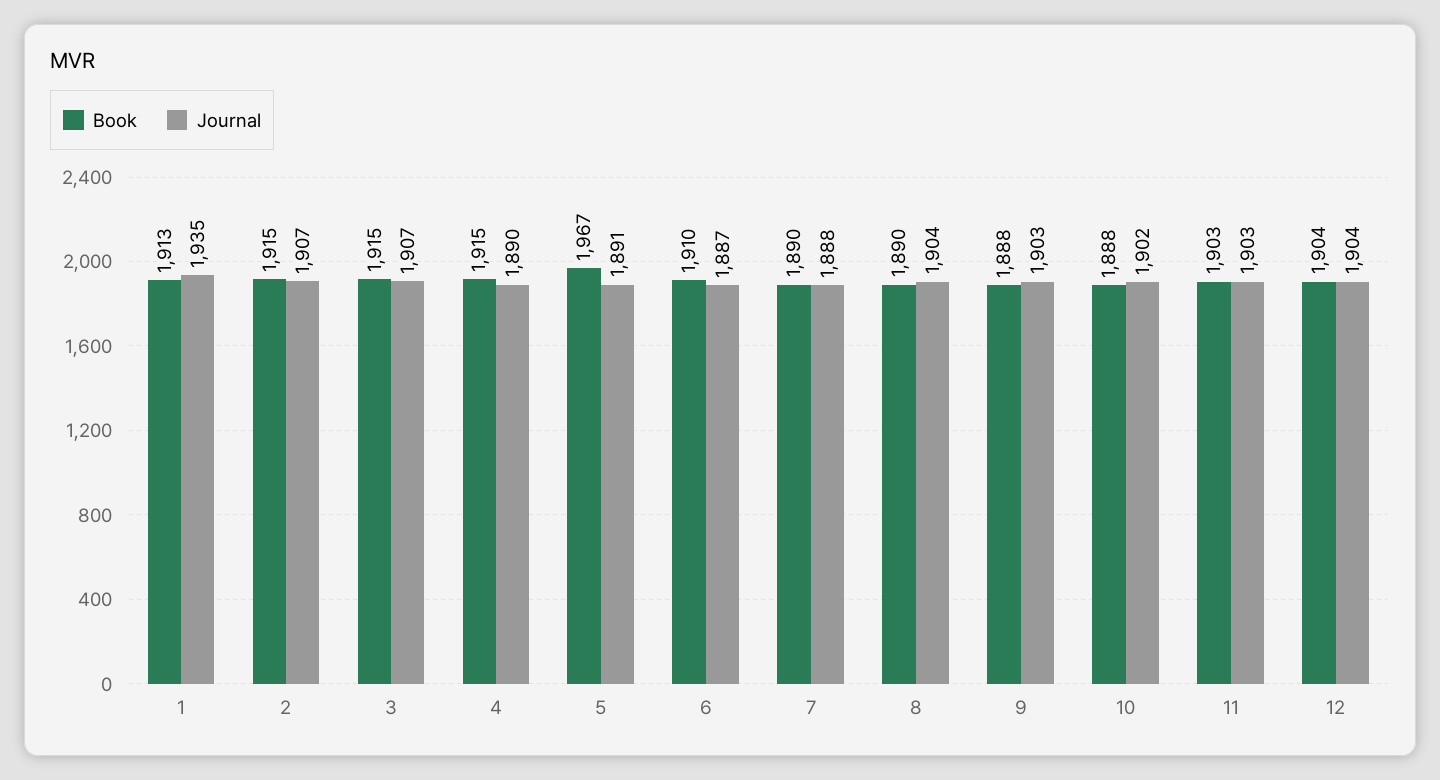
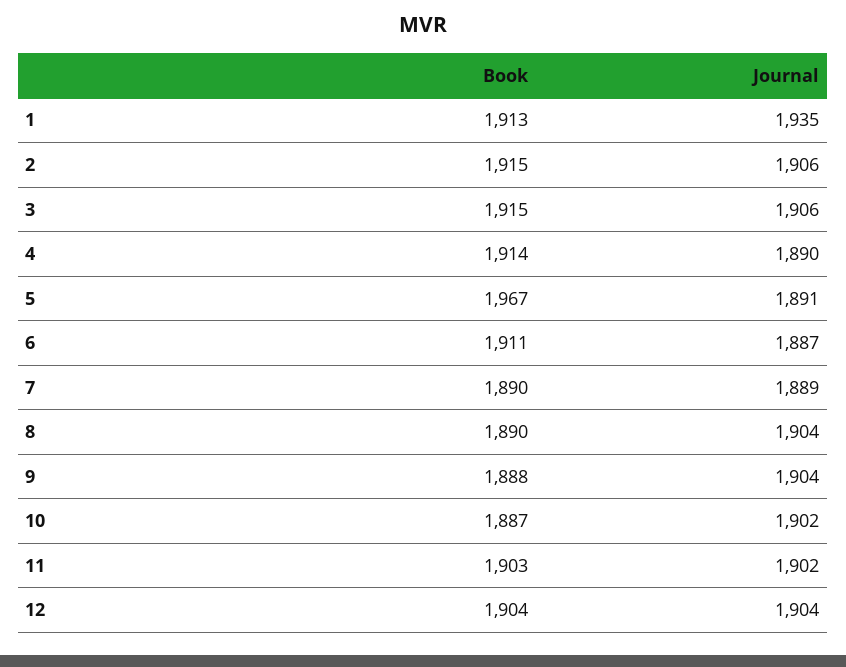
  {
    "Book": {
      "1": 1913,
      "2": 1915,
      "3": 1915,
-     "4": 1915,
+     "4": 1914,
      "5": 1967,
-     "6": 1910,
+     "6": 1911,
      "7": 1890,
      "8": 1890,
      "9": 1888,
-     "10": 1888,
+     "10": 1887,
      "11": 1903,
      "12": 1904
    },
    "Journal": {
      "1": 1935,
-     "2": 1907,
+     "2": 1906,
-     "3": 1907,
+     "3": 1906,
      "4": 1890,
      "5": 1891,
      "6": 1887,
-     "7": 1888,
+     "7": 1889,
      "8": 1904,
-     "9": 1903,
+     "9": 1904,
      "10": 1902,
-     "11": 1903,
+     "11": 1902,
      "12": 1904
    }
  }

